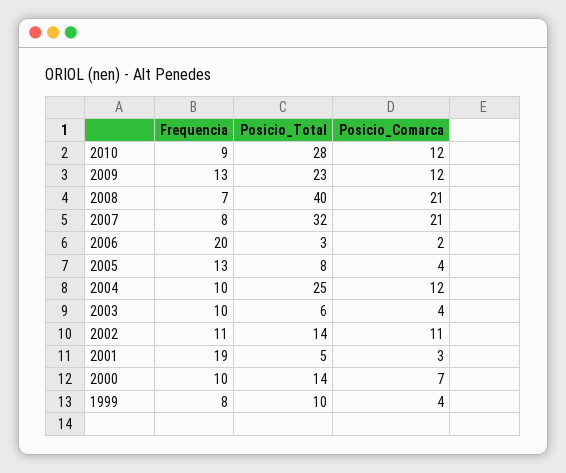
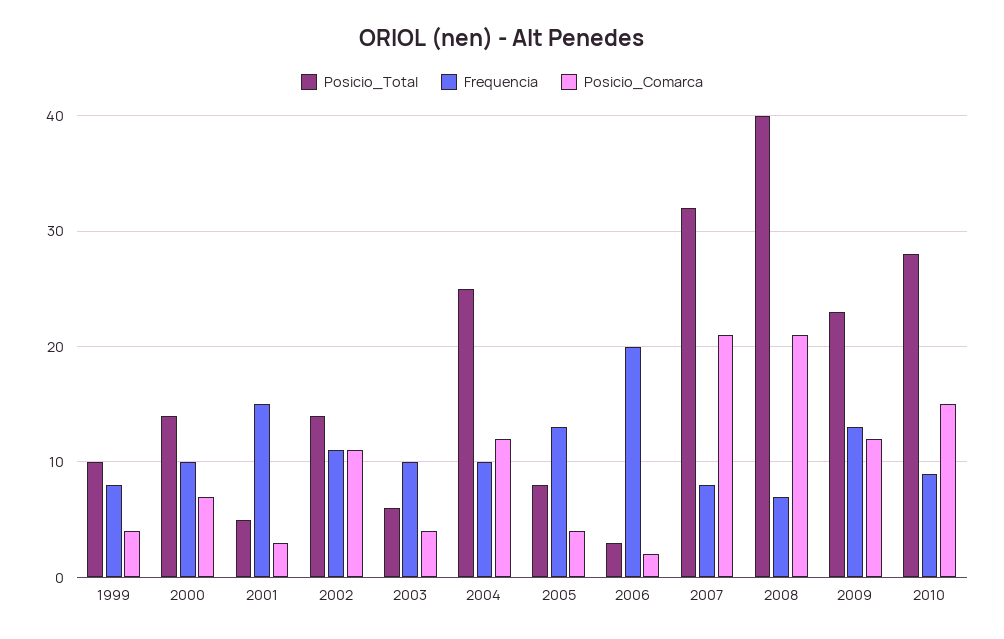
  {
    "Frequencia": {
      "2010": 9,
      "2009": 13,
      "2008": 7,
      "2007": 8,
      "2006": 20,
      "2005": 13,
      "2004": 10,
      "2003": 10,
      "2002": 11,
-     "2001": 19,
+     "2001": 15,
      "2000": 10,
      "1999": 8
    },
    "Posicio_Total": {
      "2010": 28,
      "2009": 23,
      "2008": 40,
      "2007": 32,
      "2006": 3,
      "2005": 8,
      "2004": 25,
      "2003": 6,
      "2002": 14,
      "2001": 5,
      "2000": 14,
      "1999": 10
    },
    "Posicio_Comarca": {
-     "2010": 12,
+     "2010": 15,
      "2009": 12,
      "2008": 21,
      "2007": 21,
      "2006": 2,
      "2005": 4,
      "2004": 12,
      "2003": 4,
      "2002": 11,
      "2001": 3,
      "2000": 7,
      "1999": 4
    }
  }

